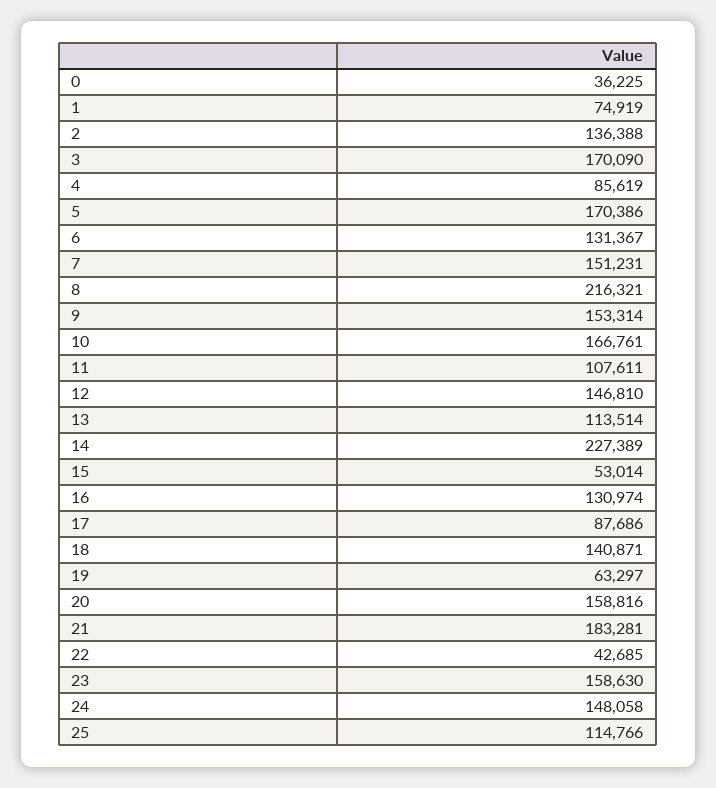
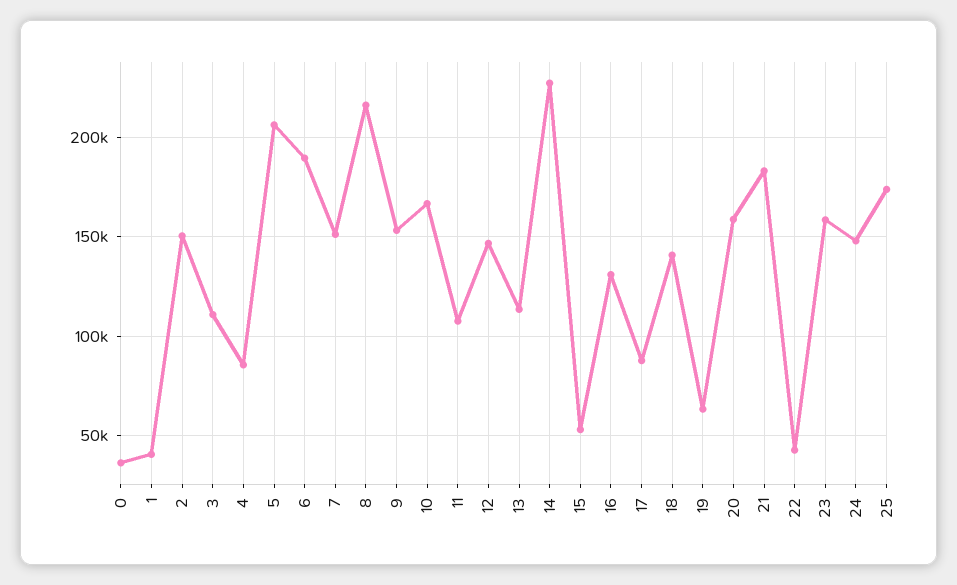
  {
    "0": 36225,
-   "1": 74919,
+   "1": 40000,
-   "2": 136388,
+   "2": 150000,
-   "3": 170090,
+   "3": 110000,
    "4": 85619,
-   "5": 170386,
+   "5": 205000,
-   "6": 131367,
+   "6": 190000,
    "7": 151231,
    "8": 216321,
    "9": 153314,
    "10": 166761,
    "11": 107611,
    "12": 146810,
    "13": 113514,
    "14": 227389,
    "15": 53014,
    "16": 130974,
    "17": 87686,
    "18": 140871,
    "19": 63297,
    "20": 158816,
    "21": 183281,
    "22": 42685,
    "23": 158630,
    "24": 148058,
-   "25": 114766
+   "25": 175000
  }

